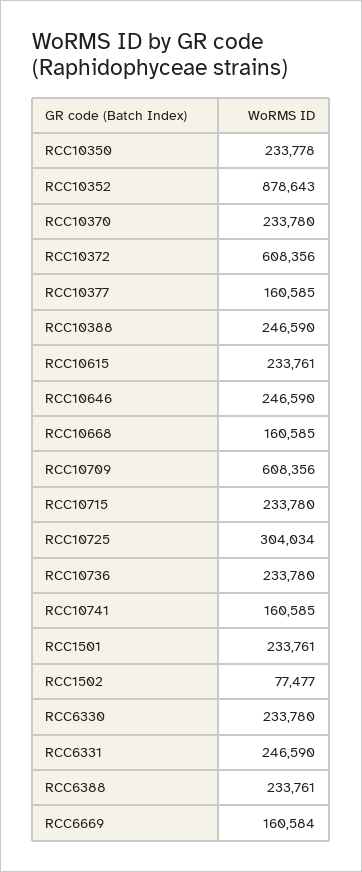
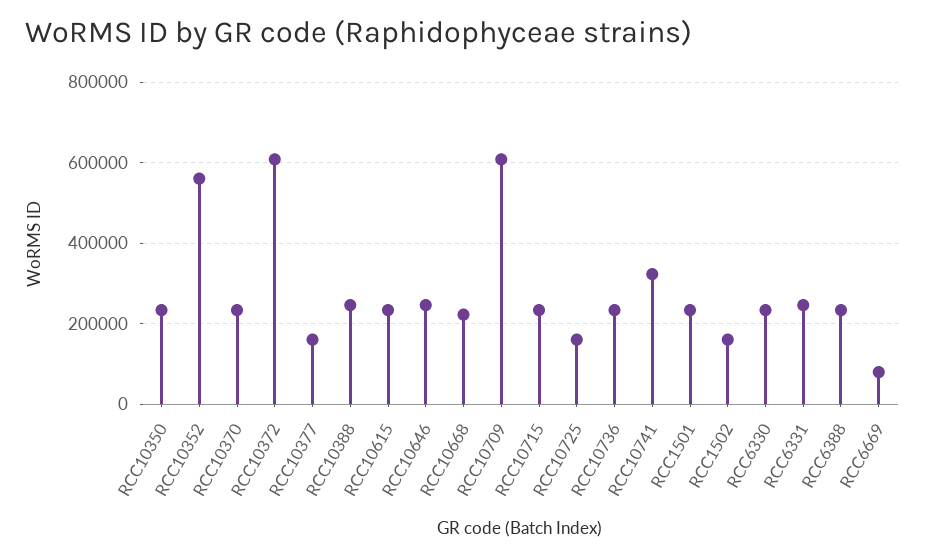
  {
    "RCC10350": 233778,
-   "RCC10352": 878643,
+   "RCC10352": 560000,
    "RCC10370": 233780,
    "RCC10372": 608356,
    "RCC10377": 160585,
    "RCC10388": 246590,
    "RCC10615": 233761,
    "RCC10646": 246590,
-   "RCC10668": 160585,
+   "RCC10668": 220000,
    "RCC10709": 608356,
    "RCC10715": 233780,
-   "RCC10725": 304034,
+   "RCC10725": 160000,
    "RCC10736": 233780,
-   "RCC10741": 160585,
+   "RCC10741": 320000,
    "RCC1501": 233761,
-   "RCC1502": 77477,
+   "RCC1502": 160000,
    "RCC6330": 233780,
    "RCC6331": 246590,
    "RCC6388": 233761,
-   "RCC6669": 160584
+   "RCC6669": 80000
  }

